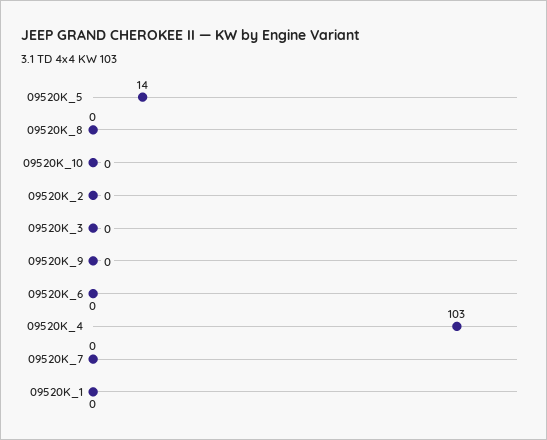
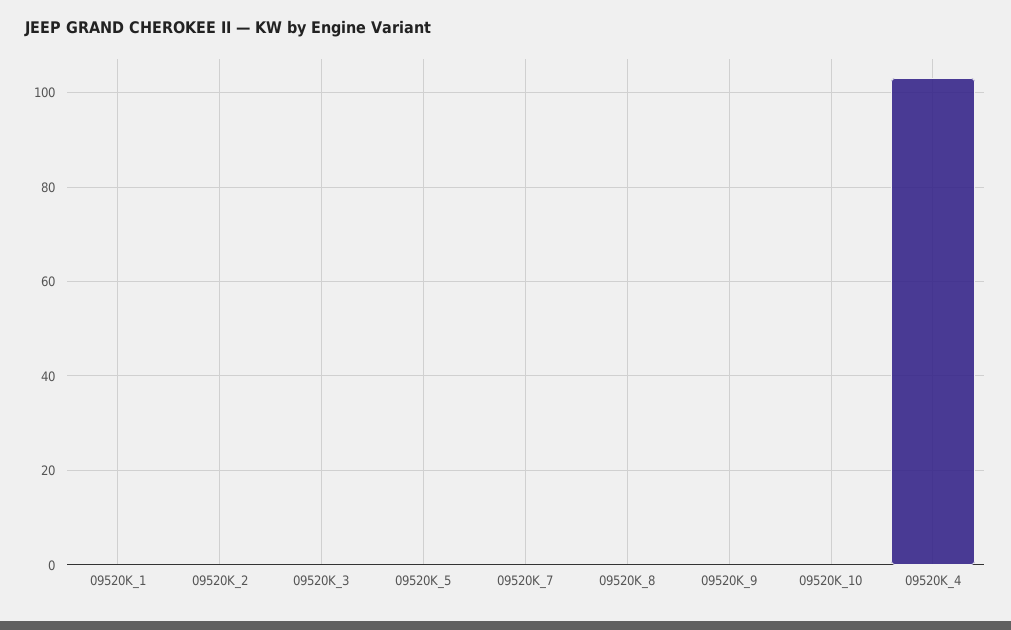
  {
-   "09520K_5": 14,
+   "09520K_5": 0,
    "09520K_8": 0,
    "09520K_10": 0,
    "09520K_2": 0,
    "09520K_3": 0,
    "09520K_9": 0,
-   "09520K_6": 0,
    "09520K_4": 103,
    "09520K_7": 0,
    "09520K_1": 0
  }

